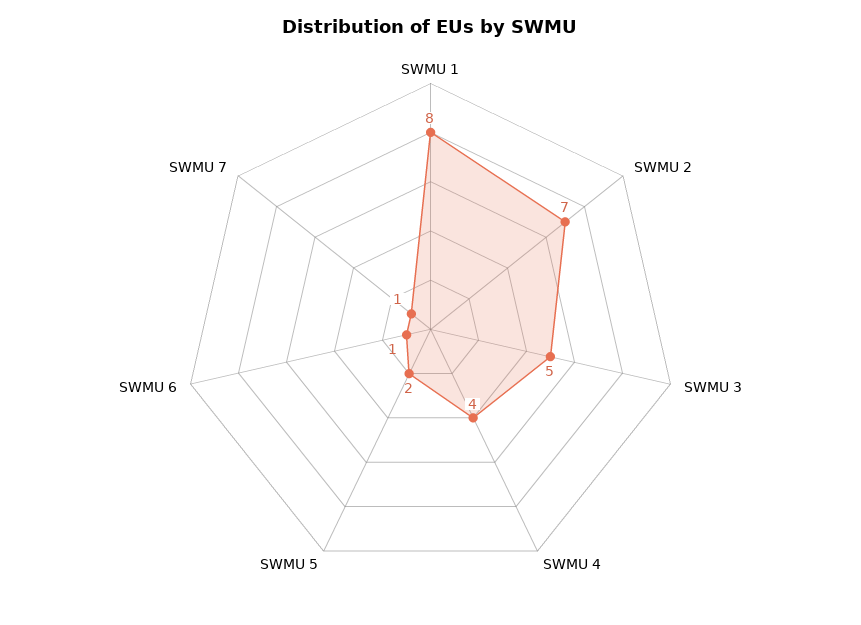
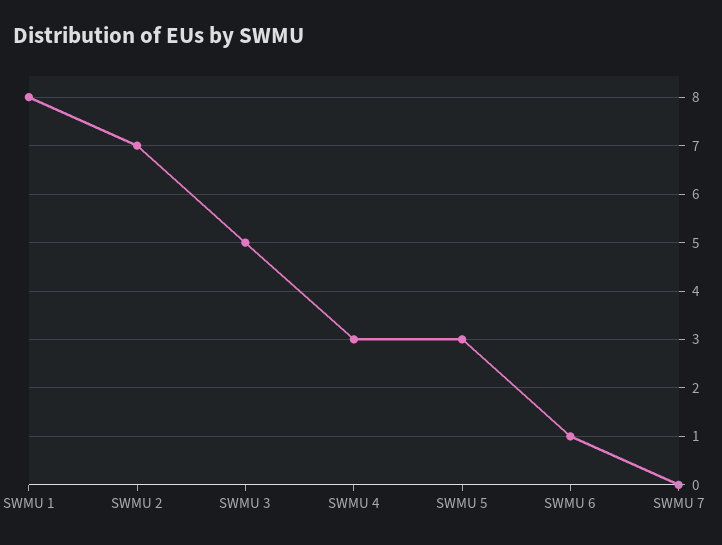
  {
    "SWMU 1": 8,
    "SWMU 2": 7,
    "SWMU 3": 5,
-   "SWMU 4": 4,
+   "SWMU 4": 3,
-   "SWMU 5": 2,
+   "SWMU 5": 3,
    "SWMU 6": 1,
-   "SWMU 7": 1
+   "SWMU 7": 0
  }

